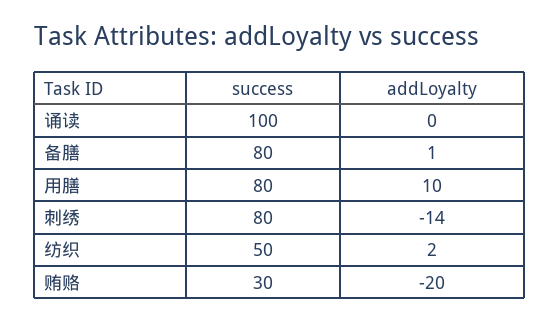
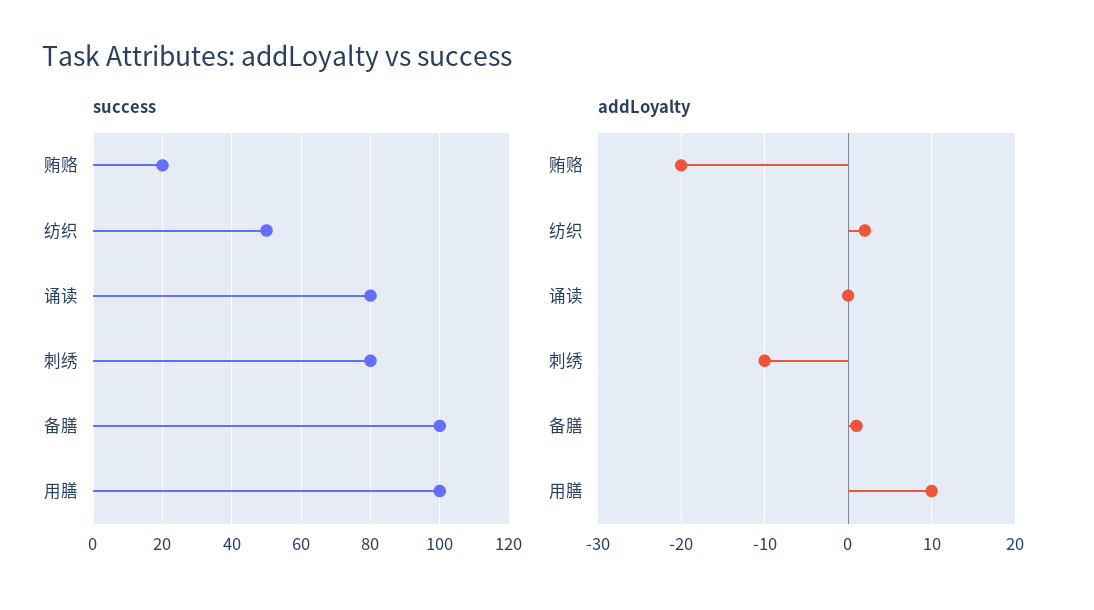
  {
    "success": {
-     "诵读": 100,
+     "诵读": 80,
-     "备膳": 80,
+     "备膳": 100,
-     "用膳": 80,
+     "用膳": 100,
      "刺绣": 80,
      "纺织": 50,
-     "贿赂": 30
+     "贿赂": 20
    },
    "addLoyalty": {
      "诵读": 0,
      "备膳": 1,
      "用膳": 10,
-     "刺绣": -14,
+     "刺绣": -10,
      "纺织": 2,
      "贿赂": -20
    }
  }

